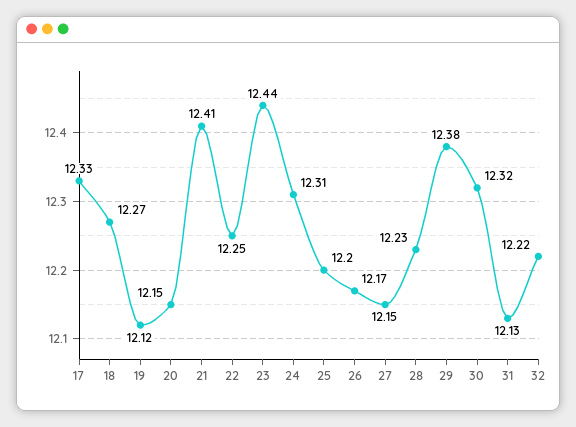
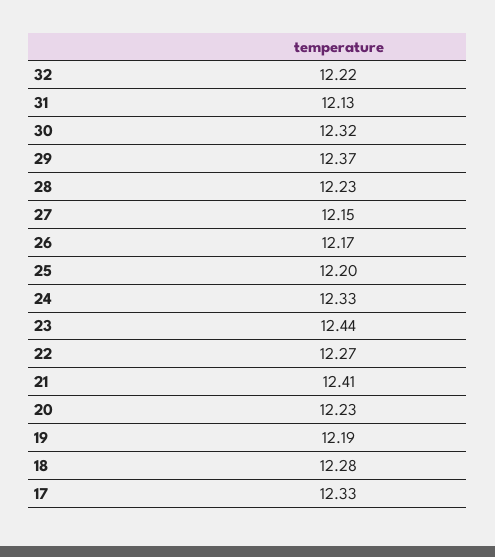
  {
    "17": 12.33,
-   "18": 12.27,
+   "18": 12.28,
-   "19": 12.12,
+   "19": 12.19,
-   "20": 12.15,
+   "20": 12.23,
    "21": 12.41,
-   "22": 12.25,
+   "22": 12.27,
    "23": 12.44,
-   "24": 12.31,
+   "24": 12.33,
    "25": 12.2,
    "26": 12.17,
    "27": 12.15,
    "28": 12.23,
-   "29": 12.38,
+   "29": 12.37,
    "30": 12.32,
    "31": 12.13,
    "32": 12.22
  }

